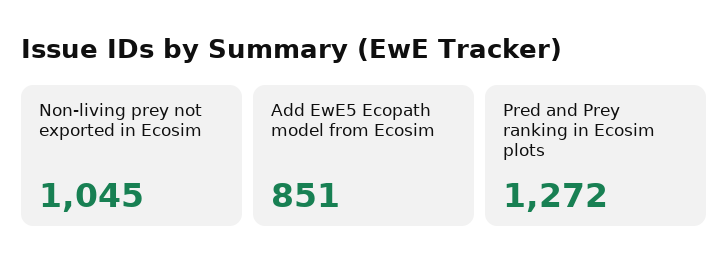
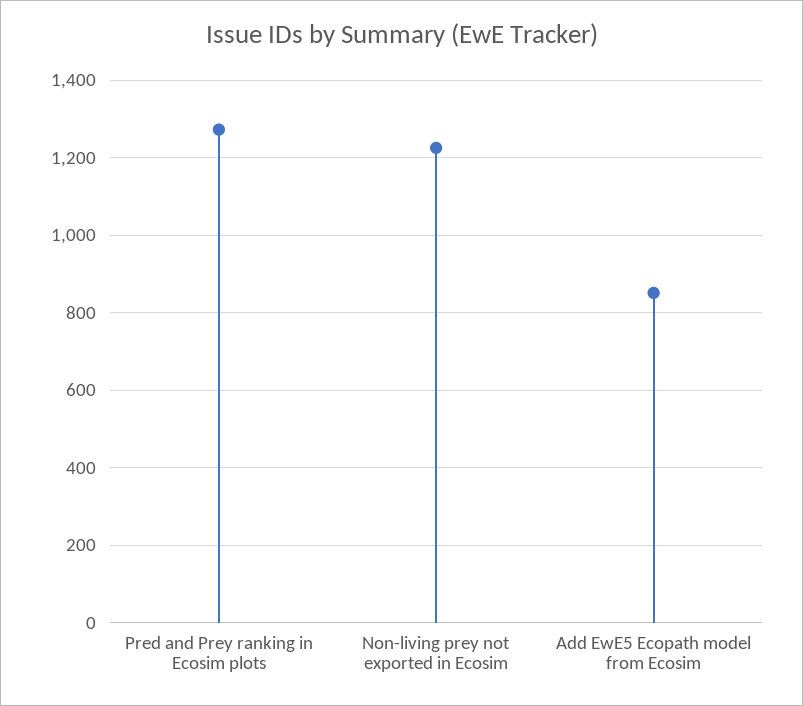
  {
-   "Non-living prey not exported in Ecosim": 1045,
+   "Non-living prey not exported in Ecosim": 1220,
    "Add EwE5 Ecopath model from Ecosim": 851,
    "Pred and Prey ranking in Ecosim plots": 1272
  }

